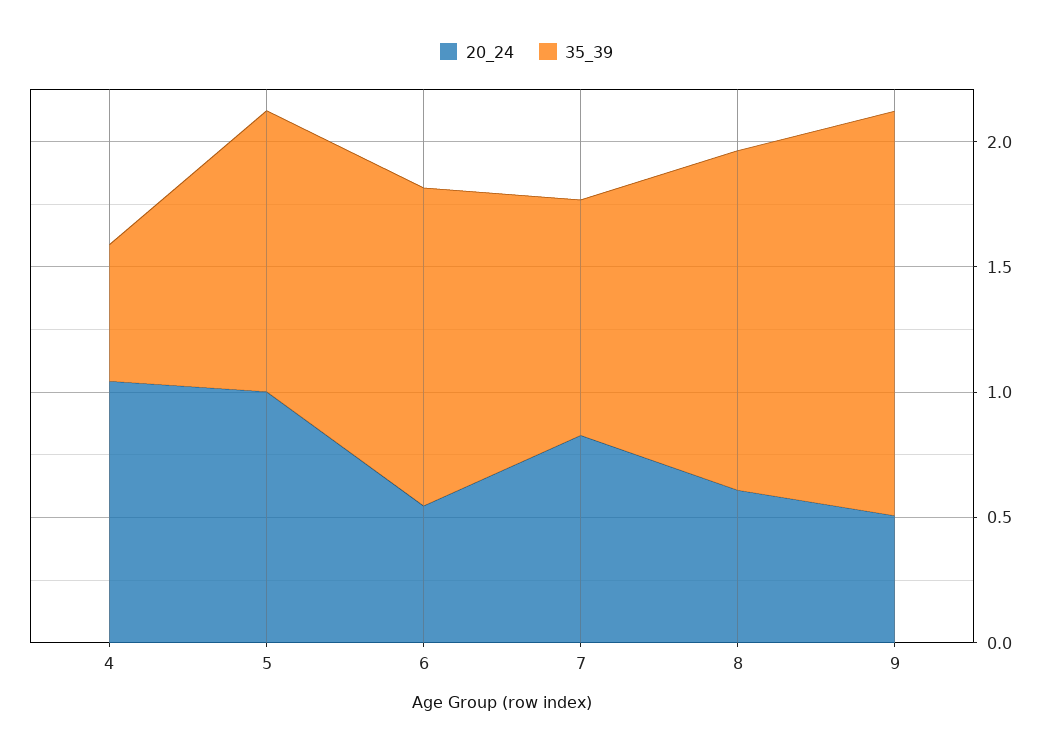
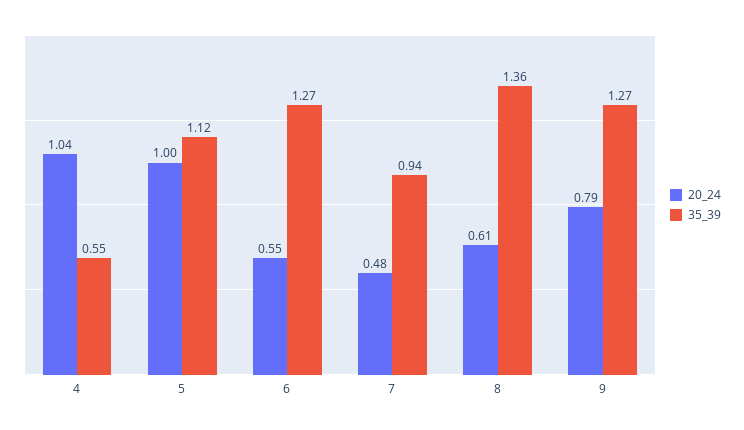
  {
    "20_24": {
      "4": 1.04,
      "5": 1,
      "6": 0.55,
-     "7": 0.8,
+     "7": 0.48,
      "8": 0.61,
-     "9": 0.5
+     "9": 0.79
    },
    "35_39": {
      "4": 0.55,
      "5": 1.12,
      "6": 1.27,
      "7": 0.94,
      "8": 1.36,
-     "9": 1.6
+     "9": 1.27
    }
  }

